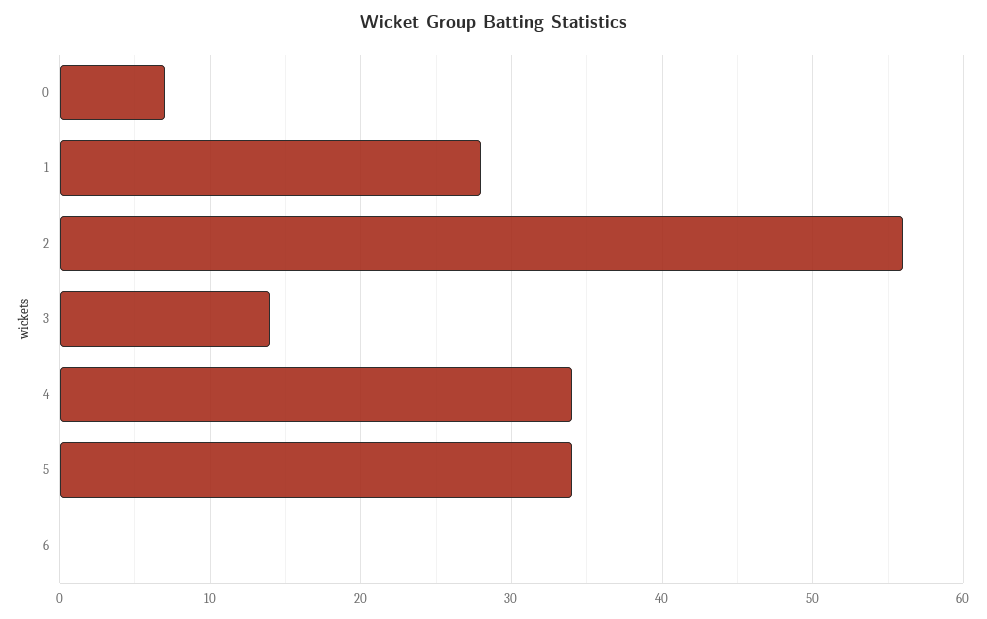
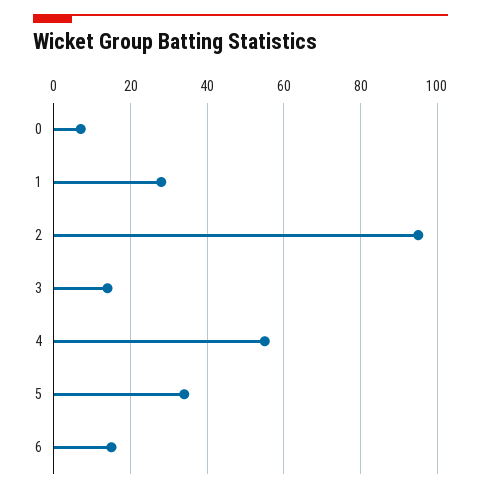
  {
    "0": 7,
    "1": 28,
-   "2": 56,
+   "2": 95,
    "3": 14,
-   "4": 34,
+   "4": 55,
    "5": 34,
-   "6": 0
+   "6": 15
  }

